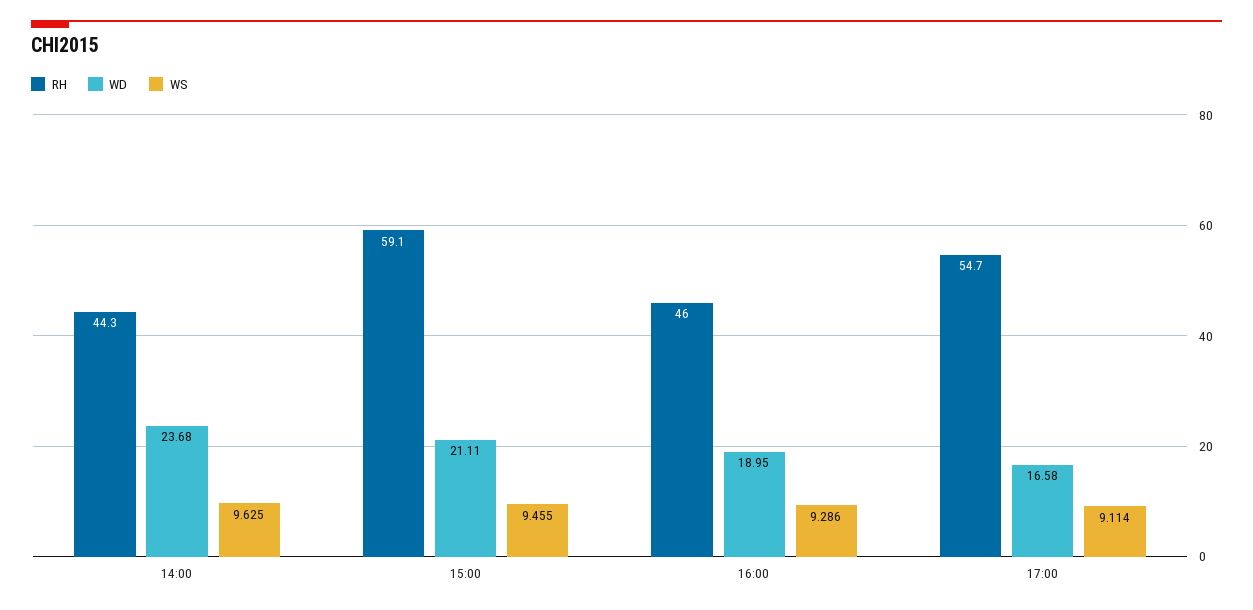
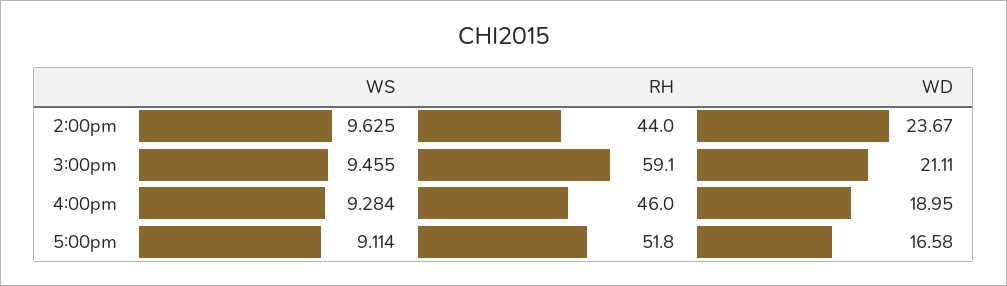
  {
    "RH": {
-     "14:00": 44.3,
+     "14:00": 44,
      "15:00": 59.1,
      "16:00": 46,
-     "17:00": 54.7
+     "17:00": 51.8
    },
    "WD": {
-     "14:00": 23.68,
+     "14:00": 23.67,
      "15:00": 21.11,
      "16:00": 18.95,
      "17:00": 16.58
    },
    "WS": {
      "14:00": 9.625,
      "15:00": 9.455,
-     "16:00": 9.286,
+     "16:00": 9.284,
      "17:00": 9.114
    }
  }

